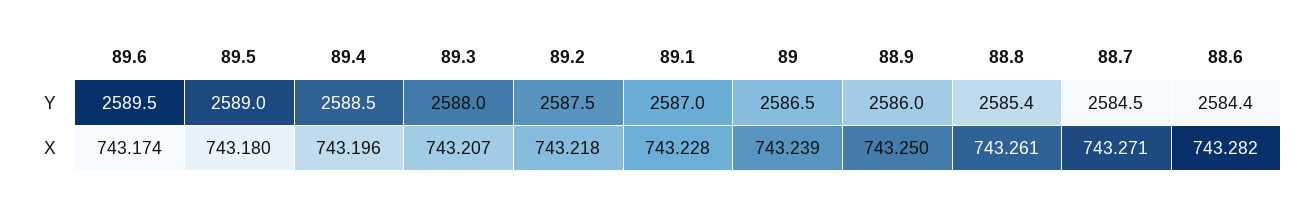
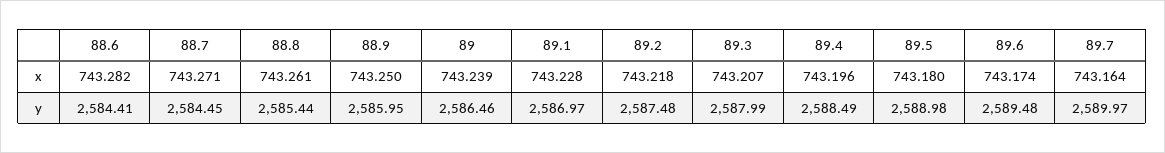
  {
    "89.6": {
      "Y": 2589.48,
      "X": 743.174
    },
    "89.5": {
      "Y": 2588.98,
      "X": 743.18
    },
    "89.4": {
      "Y": 2588.49,
      "X": 743.196
    },
    "89.3": {
      "Y": 2587.99,
      "X": 743.207
    },
    "89.2": {
      "Y": 2587.48,
      "X": 743.218
    },
    "89.1": {
      "Y": 2586.97,
      "X": 743.228
    },
    "89": {
      "Y": 2586.46,
      "X": 743.239
    },
    "88.9": {
      "Y": 2585.95,
      "X": 743.25
    },
    "88.8": {
      "Y": 2585.44,
      "X": 743.261
    },
    "88.7": {
      "Y": 2584.45,
      "X": 743.271
    },
    "88.6": {
      "Y": 2584.41,
      "X": 743.282
-   }
+   },
+   "89.7": {
+     "X": 743.164,
+     "Y": 2589.97
+   }
  }

